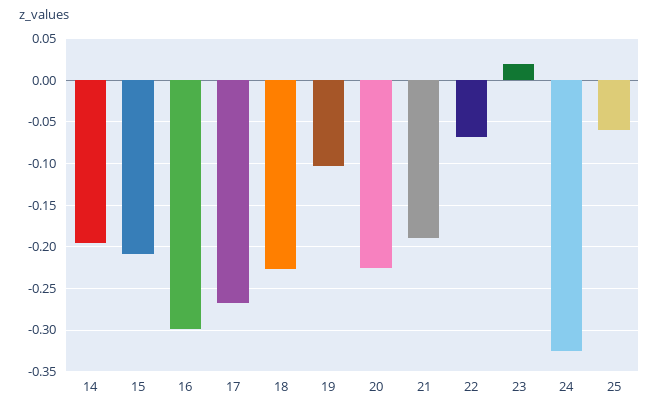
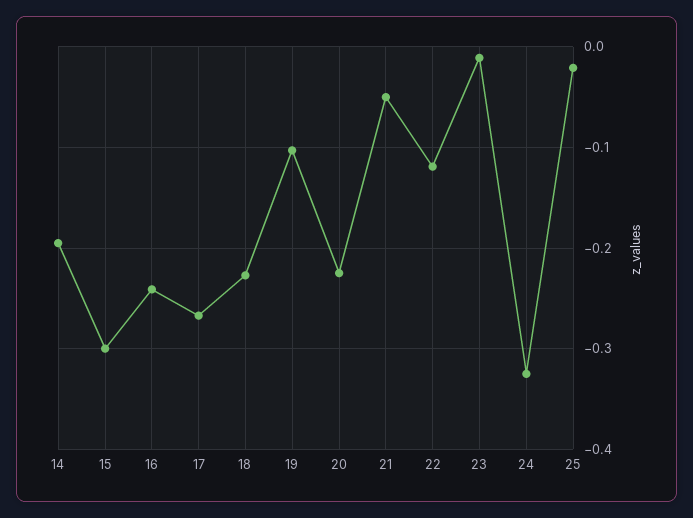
  {
    "14": -0.2,
-   "15": -0.21,
+   "15": -0.3,
-   "16": -0.3,
+   "16": -0.24,
    "17": -0.27,
    "18": -0.23,
    "19": -0.1,
    "20": -0.23,
-   "21": -0.19,
+   "21": -0.05,
-   "22": -0.07,
+   "22": -0.12,
-   "23": 0.02,
+   "23": -0.01,
    "24": -0.33,
-   "25": -0.06
+   "25": -0.02
  }

